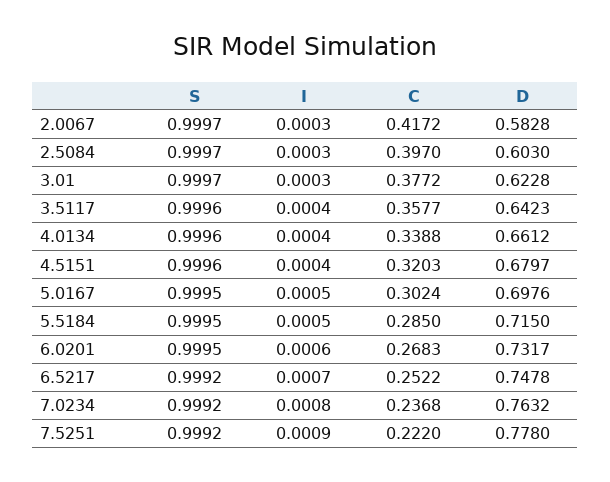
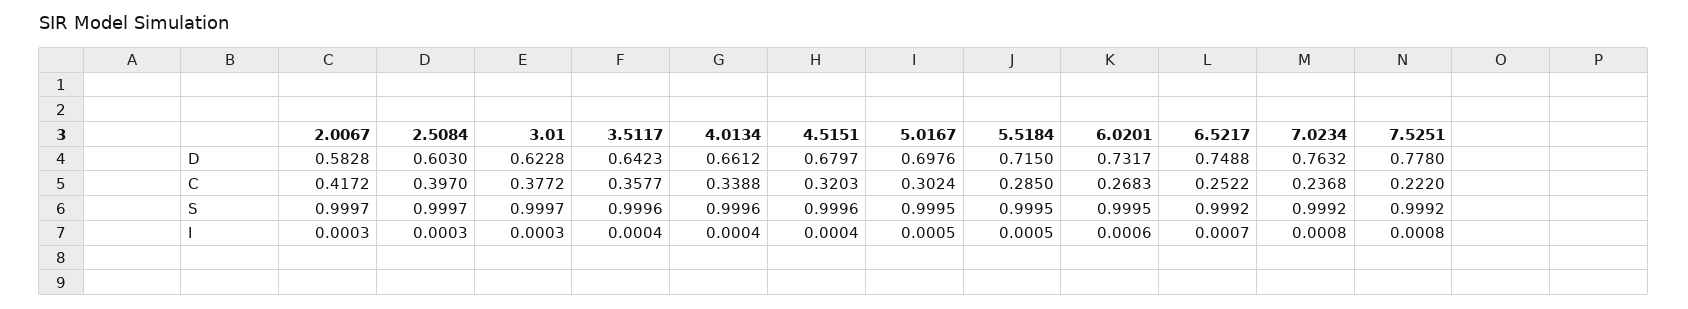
  {
    "S": {
      "2.0067": 0.9997,
      "2.5084": 0.9997,
      "3.01": 0.9997,
      "3.5117": 0.9996,
      "4.0134": 0.9996,
      "4.5151": 0.9996,
      "5.0167": 0.9995,
      "5.5184": 0.9995,
      "6.0201": 0.9995,
      "6.5217": 0.9992,
      "7.0234": 0.9992,
      "7.5251": 0.9992
    },
    "I": {
      "2.0067": 0.0003,
      "2.5084": 0.0003,
      "3.01": 0.0003,
      "3.5117": 0.0004,
      "4.0134": 0.0004,
      "4.5151": 0.0004,
      "5.0167": 0.0005,
      "5.5184": 0.0005,
      "6.0201": 0.0006,
      "6.5217": 0.0007,
      "7.0234": 0.0008,
-     "7.5251": 0.0009
+     "7.5251": 0.0008
    },
    "C": {
      "2.0067": 0.4172,
      "2.5084": 0.397,
      "3.01": 0.3772,
      "3.5117": 0.3577,
      "4.0134": 0.3388,
      "4.5151": 0.3203,
      "5.0167": 0.3024,
      "5.5184": 0.285,
      "6.0201": 0.2683,
      "6.5217": 0.2522,
      "7.0234": 0.2368,
      "7.5251": 0.222
    },
    "D": {
      "2.0067": 0.5828,
      "2.5084": 0.603,
      "3.01": 0.6228,
      "3.5117": 0.6423,
      "4.0134": 0.6612,
      "4.5151": 0.6797,
      "5.0167": 0.6976,
      "5.5184": 0.715,
      "6.0201": 0.7317,
-     "6.5217": 0.7478,
+     "6.5217": 0.7488,
      "7.0234": 0.7632,
      "7.5251": 0.778
    }
  }

